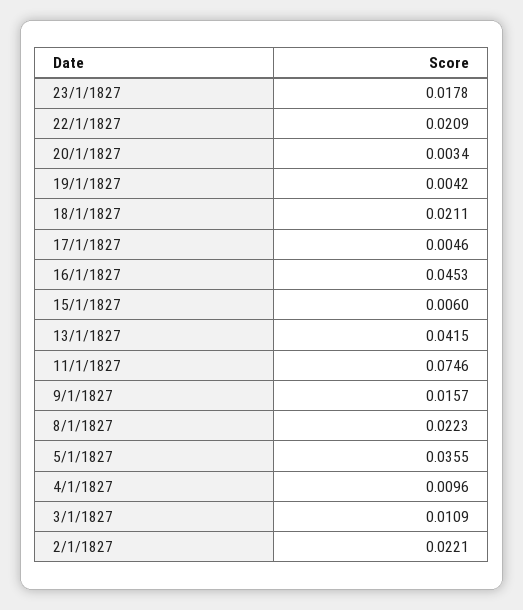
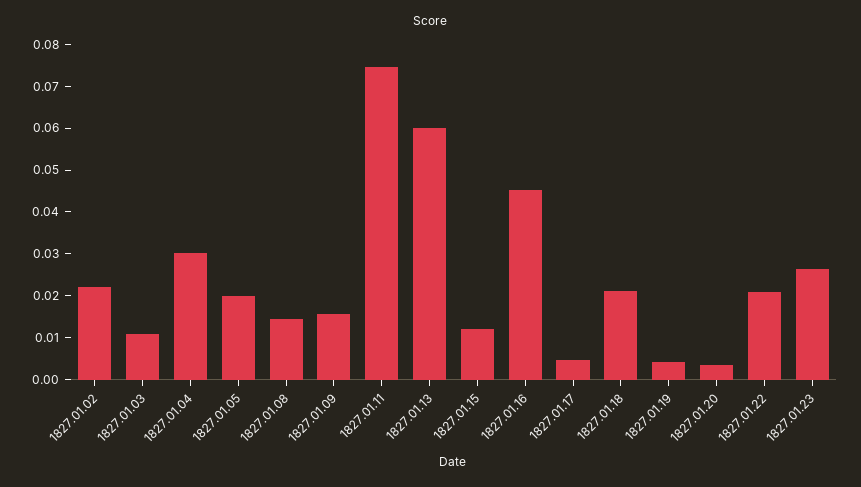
  {
-   "23/1/1827": 0.0178,
+   "23/1/1827": 0.026,
    "22/1/1827": 0.0209,
    "20/1/1827": 0.0034,
    "19/1/1827": 0.0042,
    "18/1/1827": 0.0211,
    "17/1/1827": 0.0046,
    "16/1/1827": 0.0453,
-   "15/1/1827": 0.006,
+   "15/1/1827": 0.012,
-   "13/1/1827": 0.0415,
+   "13/1/1827": 0.06,
    "11/1/1827": 0.0746,
    "9/1/1827": 0.0157,
-   "8/1/1827": 0.0223,
+   "8/1/1827": 0.014,
-   "5/1/1827": 0.0355,
+   "5/1/1827": 0.02,
-   "4/1/1827": 0.0096,
+   "4/1/1827": 0.03,
    "3/1/1827": 0.0109,
    "2/1/1827": 0.0221
  }

